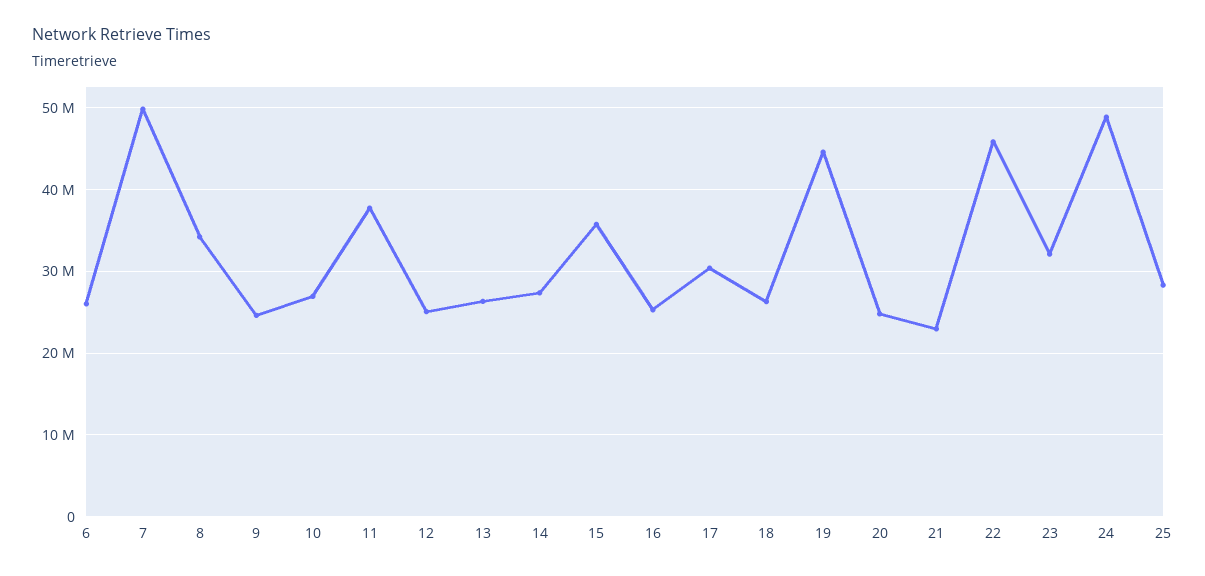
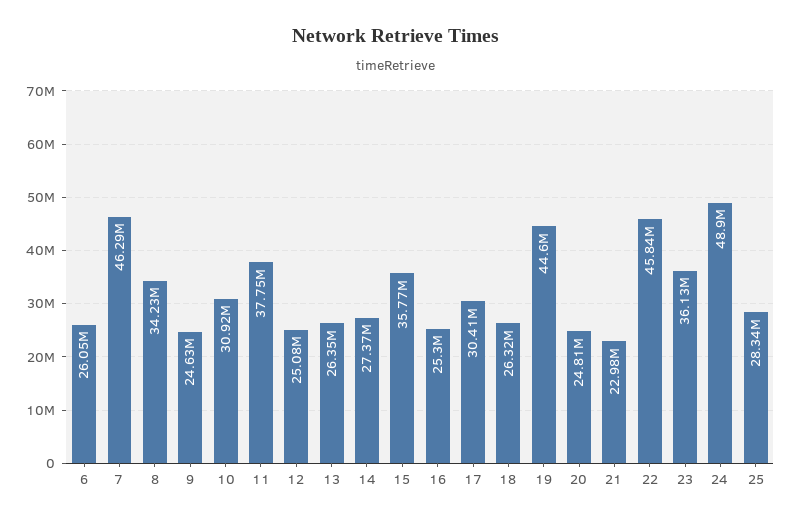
  {
    "6": 26050000,
-   "7": 50000000,
+   "7": 46290000,
    "8": 34230000,
    "9": 24630000,
-   "10": 27000000,
+   "10": 30920000,
    "11": 37750000,
    "12": 25080000,
    "13": 26350000,
    "14": 27370000,
    "15": 35770000,
    "16": 25300000,
    "17": 30410000,
    "18": 26320000,
    "19": 44600000,
    "20": 24810000,
    "21": 22980000,
    "22": 45840000,
-   "23": 32000000,
+   "23": 36130000,
    "24": 48900000,
    "25": 28340000
  }

